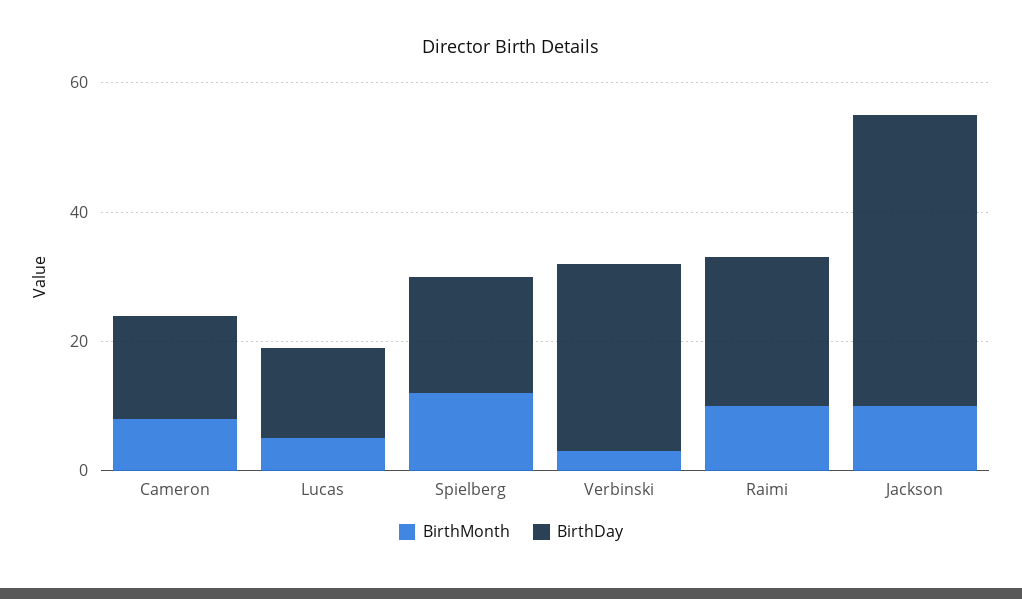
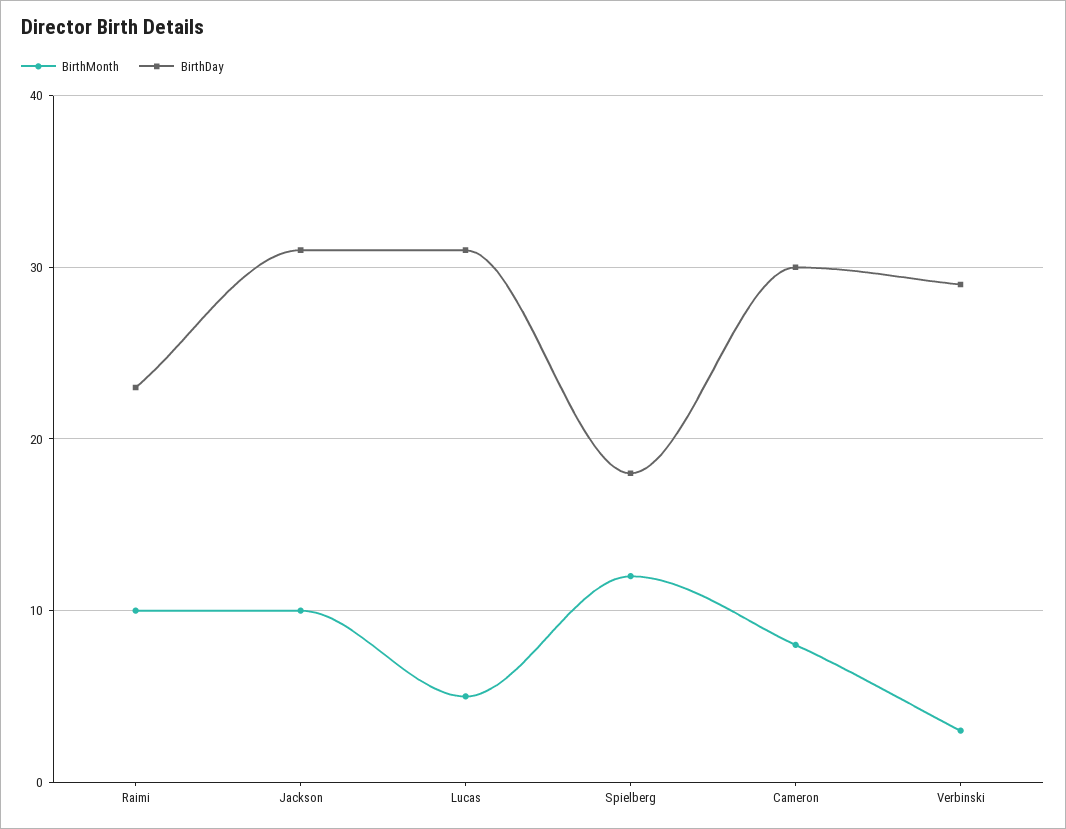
  {
    "BirthMonth": {
      "Cameron": 8,
      "Lucas": 5,
      "Spielberg": 12,
      "Verbinski": 3,
      "Raimi": 10,
      "Jackson": 10
    },
    "BirthDay": {
-     "Cameron": 15,
+     "Cameron": 30,
-     "Lucas": 15,
+     "Lucas": 31,
      "Spielberg": 18,
      "Verbinski": 29,
      "Raimi": 23,
-     "Jackson": 45
+     "Jackson": 31
    }
  }

